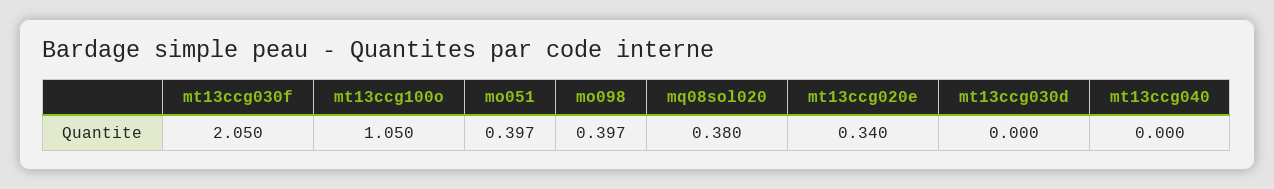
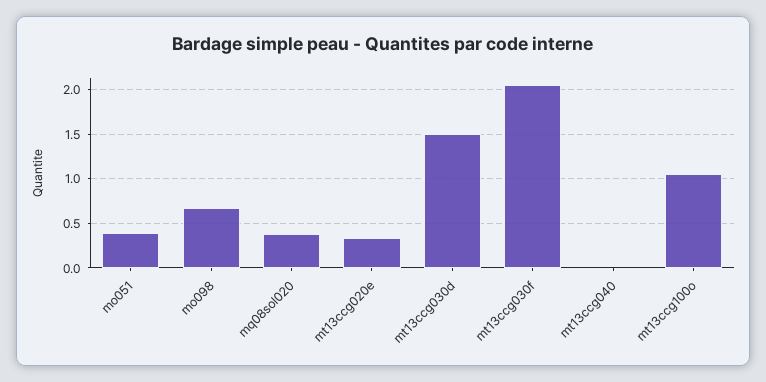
  {
    "mt13ccg030f": 2.05,
    "mt13ccg100o": 1.05,
    "mo051": 0.397,
-   "mo098": 0.397,
+   "mo098": 0.7,
    "mq08sol020": 0.38,
    "mt13ccg020e": 0.34,
-   "mt13ccg030d": 0,
+   "mt13ccg030d": 1.5,
    "mt13ccg040": 0
  }

